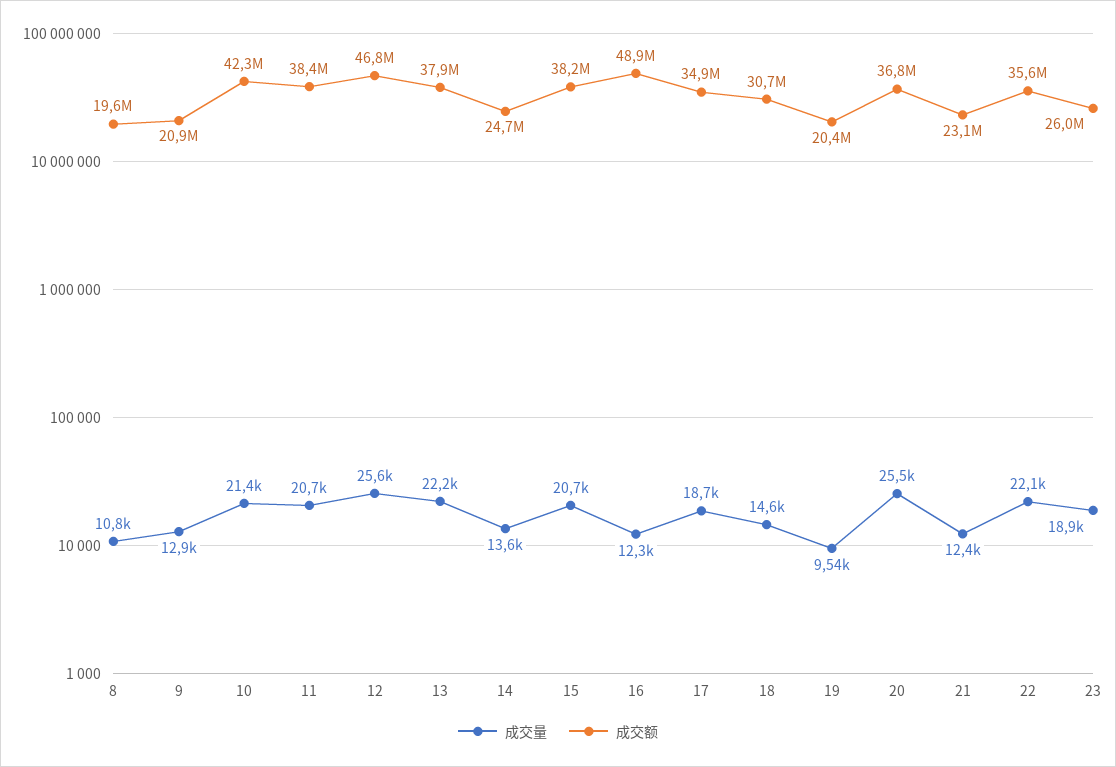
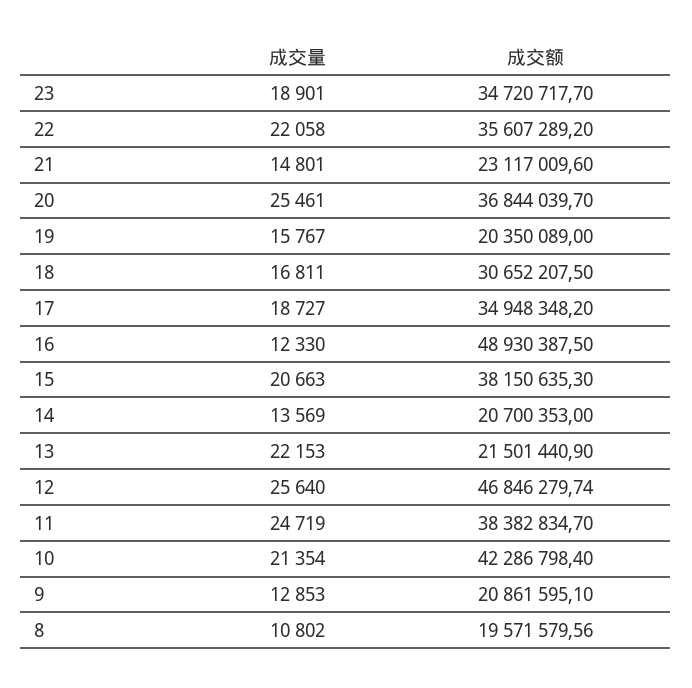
  {
    "成交量": {
      "8": 10802,
      "9": 12853,
      "10": 21354,
-     "11": 20700,
+     "11": 24719,
      "12": 25640,
      "13": 22153,
      "14": 13569,
      "15": 20663,
      "16": 12330,
      "17": 18727,
-     "18": 14600,
+     "18": 16811,
-     "19": 9540,
+     "19": 15767,
      "20": 25461,
-     "21": 12400,
+     "21": 14801,
      "22": 22058,
      "23": 18901
    },
    "成交额": {
      "8": 19571579.56,
      "9": 20861595.1,
      "10": 42286798.4,
      "11": 38382834.7,
      "12": 46846279.74,
-     "13": 37900000,
+     "13": 21501440.9,
-     "14": 24700000,
+     "14": 20700353,
      "15": 38150635.3,
      "16": 48930387.5,
      "17": 34948348.2,
      "18": 30652207.5,
      "19": 20350089,
      "20": 36844039.7,
      "21": 23117009.6,
      "22": 35607289.2,
-     "23": 26000000
+     "23": 34720717.7
    }
  }

